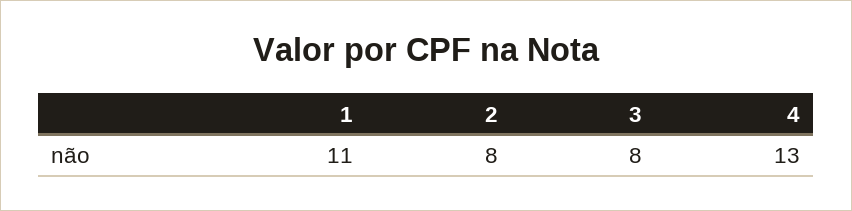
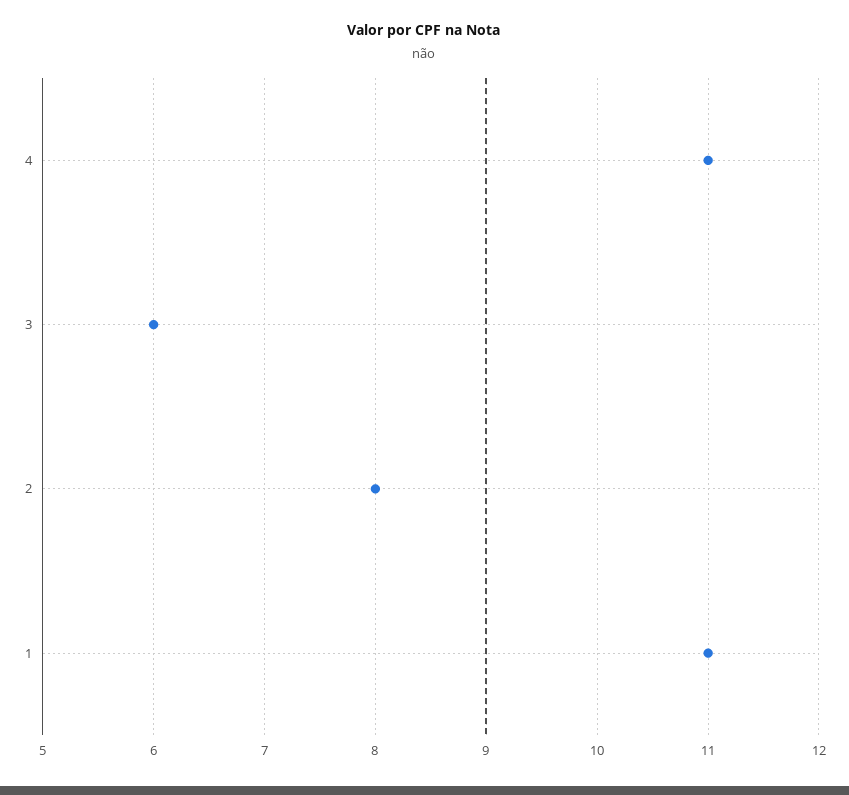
  {
    "1": 11,
    "2": 8,
-   "3": 8,
+   "3": 6,
-   "4": 13
+   "4": 11
  }

